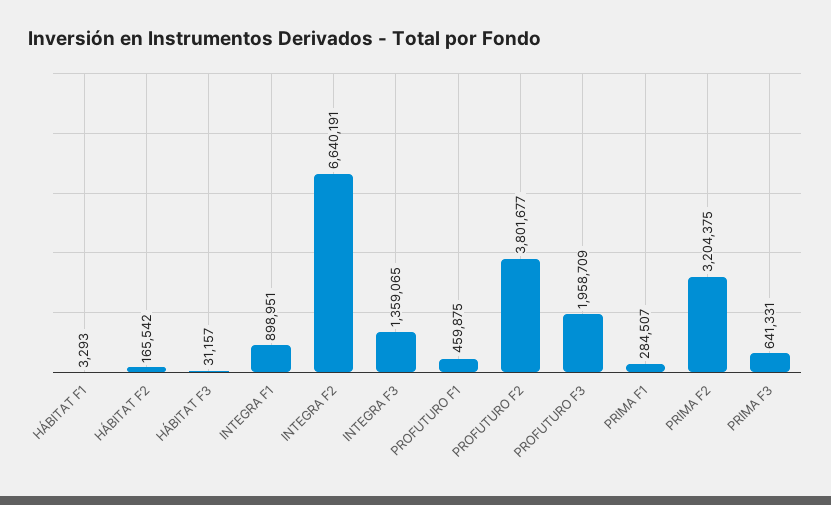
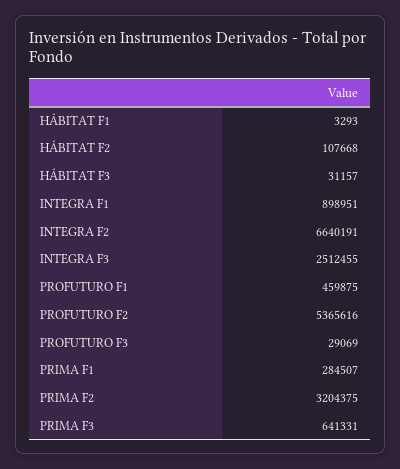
  {
    "HÁBITAT F1": 3293,
-   "HÁBITAT F2": 165542,
+   "HÁBITAT F2": 107668,
    "HÁBITAT F3": 31157,
    "INTEGRA F1": 898951,
    "INTEGRA F2": 6640191,
-   "INTEGRA F3": 1359065,
+   "INTEGRA F3": 2512455,
    "PROFUTURO F1": 459875,
-   "PROFUTURO F2": 3801677,
+   "PROFUTURO F2": 5365616,
-   "PROFUTURO F3": 1958709,
+   "PROFUTURO F3": 29069,
    "PRIMA F1": 284507,
    "PRIMA F2": 3204375,
    "PRIMA F3": 641331
  }

